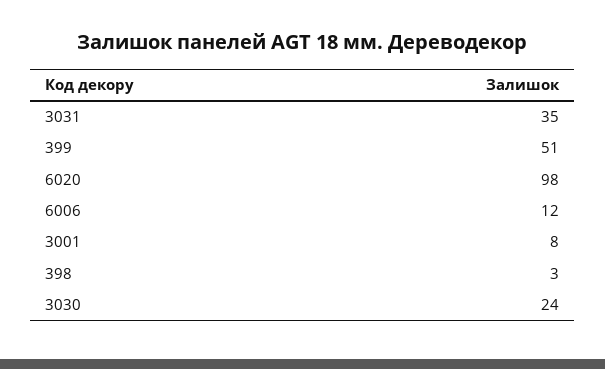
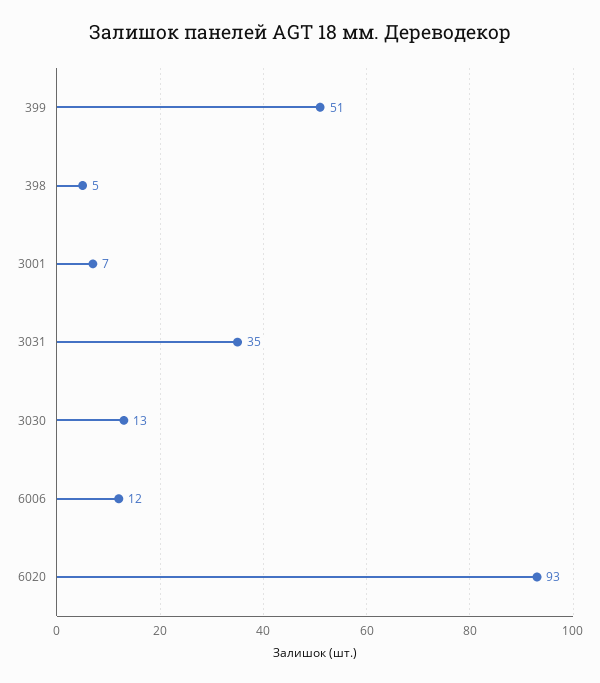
  {
    "3031": 35,
    "399": 51,
-   "6020": 98,
+   "6020": 93,
    "6006": 12,
-   "3001": 8,
+   "3001": 7,
-   "398": 3,
+   "398": 5,
-   "3030": 24
+   "3030": 13
  }

